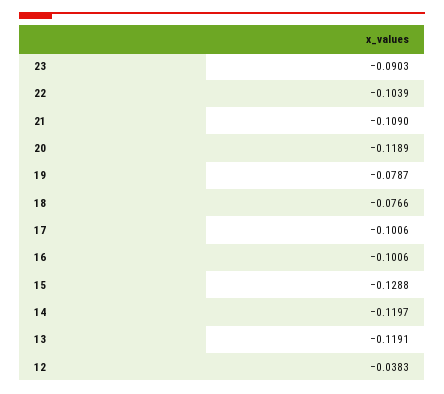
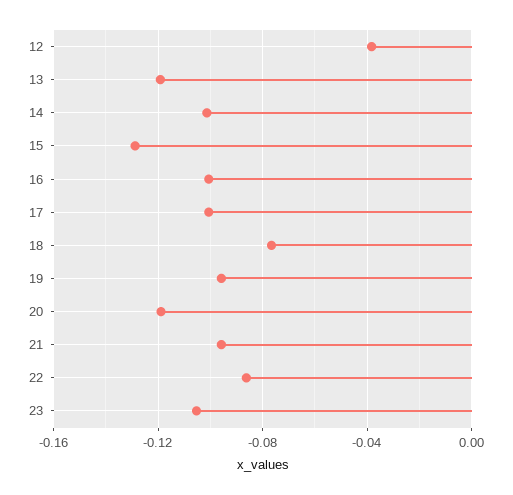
  {
-   "23": -0.0903,
+   "23": -0.105,
-   "22": -0.1039,
+   "22": -0.085,
-   "21": -0.109,
+   "21": -0.095,
    "20": -0.1189,
-   "19": -0.0787,
+   "19": -0.095,
    "18": -0.0766,
    "17": -0.1006,
    "16": -0.1006,
    "15": -0.1288,
-   "14": -0.1197,
+   "14": -0.1,
    "13": -0.1191,
    "12": -0.0383
  }

